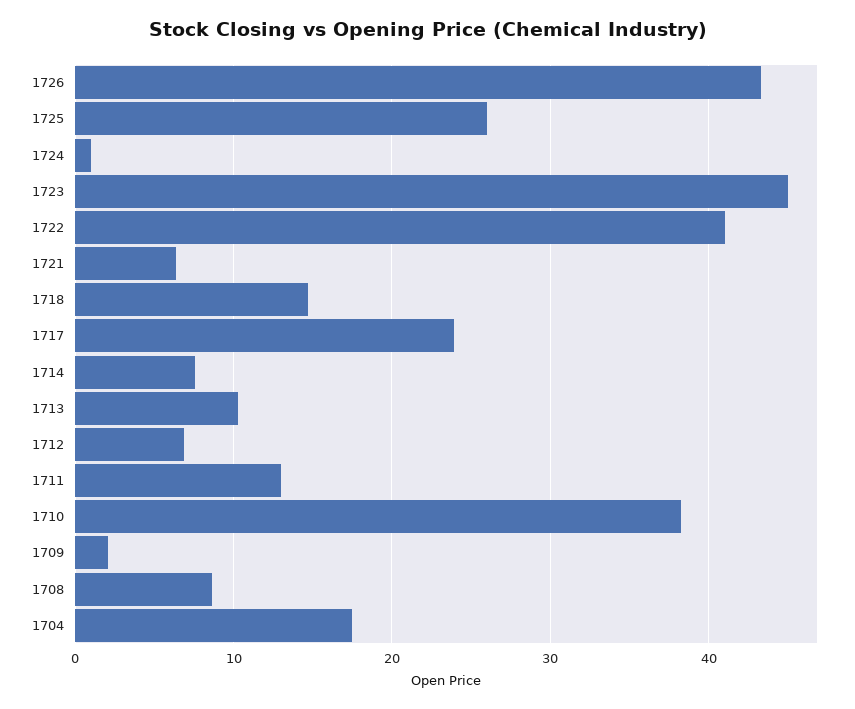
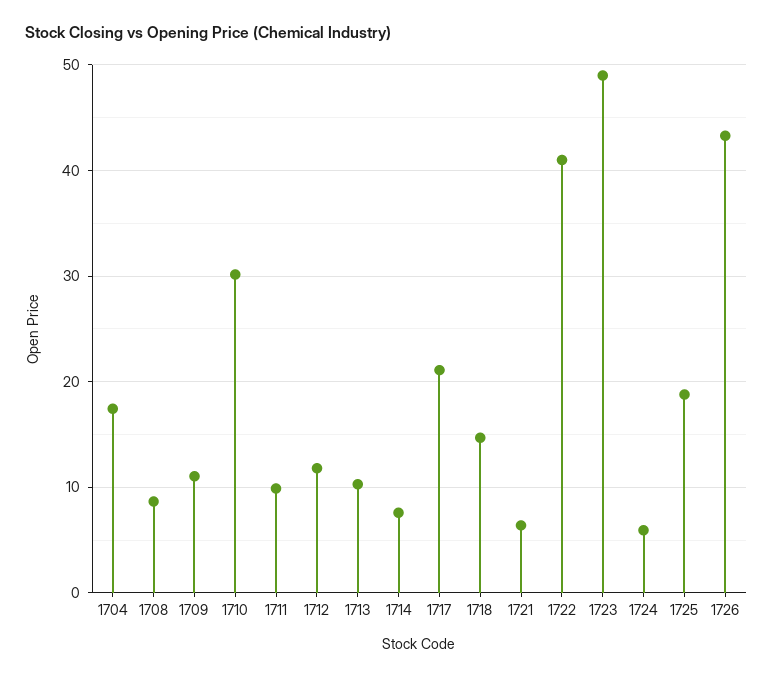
  {
    "1726": 43,
-   "1725": 26,
+   "1725": 19,
-   "1724": 1,
+   "1724": 6,
-   "1723": 45,
+   "1723": 49,
    "1722": 41,
    "1721": 6,
    "1718": 15,
-   "1717": 24,
+   "1717": 21,
    "1714": 8,
    "1713": 10,
-   "1712": 7,
+   "1712": 12,
-   "1711": 13,
+   "1711": 10,
-   "1710": 38,
+   "1710": 30,
-   "1709": 2,
+   "1709": 11,
    "1708": 9,
    "1704": 17
  }

